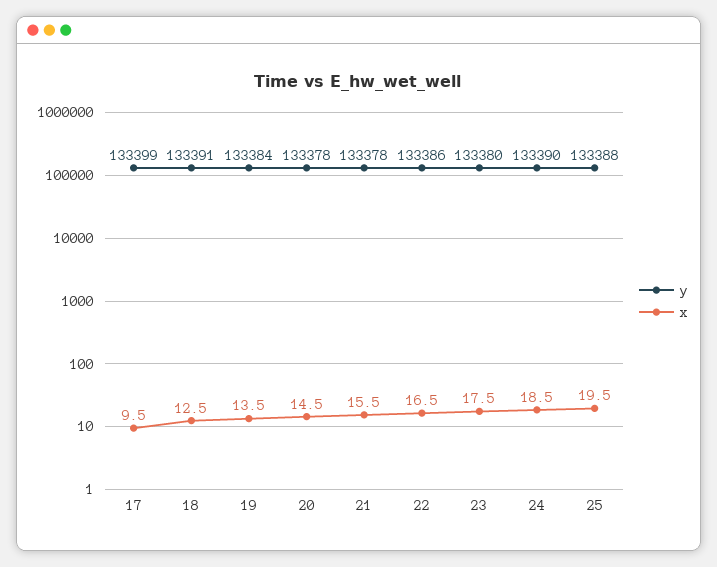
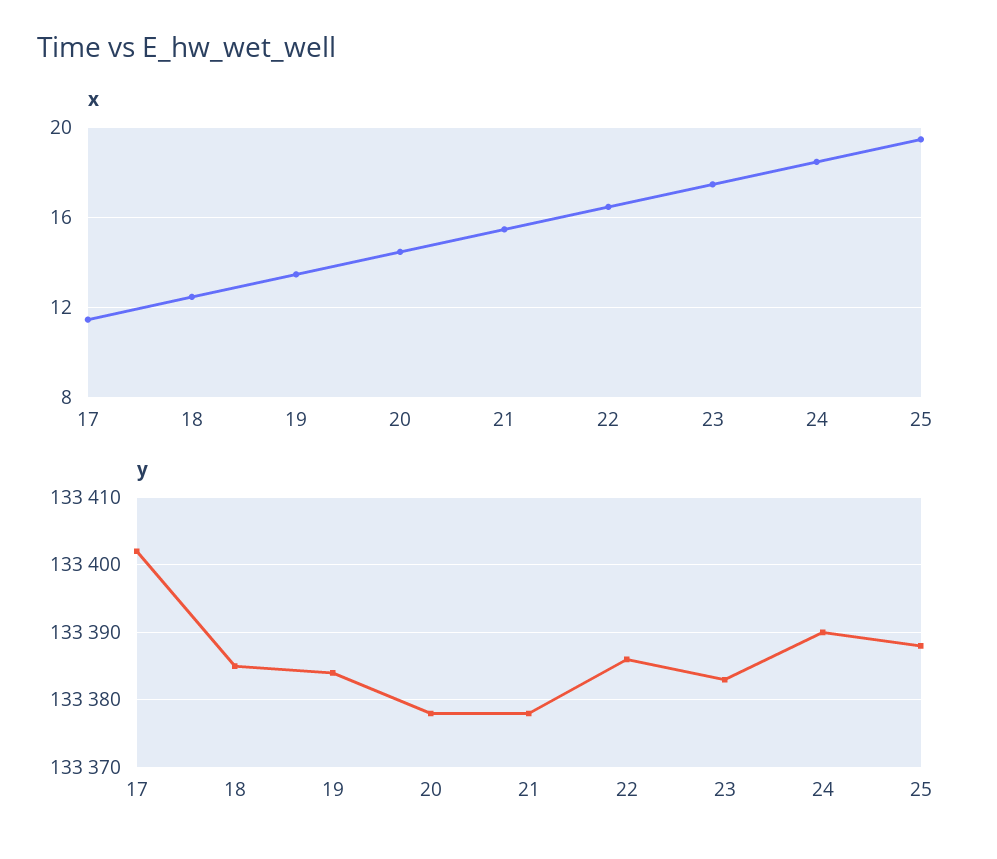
  {
    "y": {
-     "17": 133399,
+     "17": 133402,
-     "18": 133391,
+     "18": 133385,
      "19": 133384,
      "20": 133378,
      "21": 133378,
      "22": 133386,
-     "23": 133380,
+     "23": 133383,
      "24": 133390,
      "25": 133388
    },
    "x": {
-     "17": 9.5,
+     "17": 11.5,
      "18": 12.5,
      "19": 13.5,
      "20": 14.5,
      "21": 15.5,
      "22": 16.5,
      "23": 17.5,
      "24": 18.5,
      "25": 19.5
    }
  }

